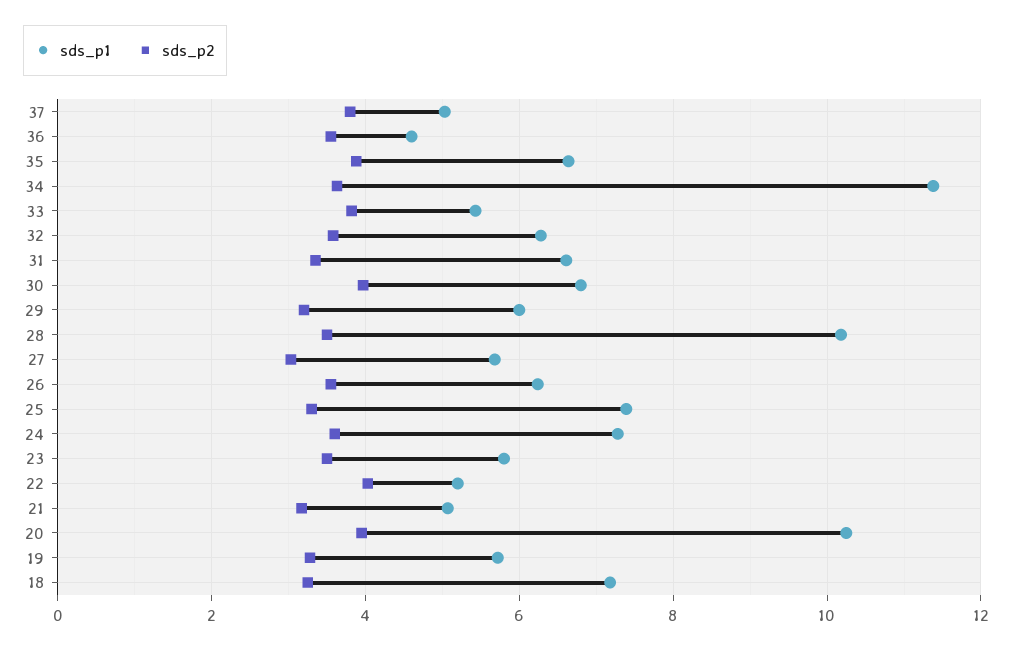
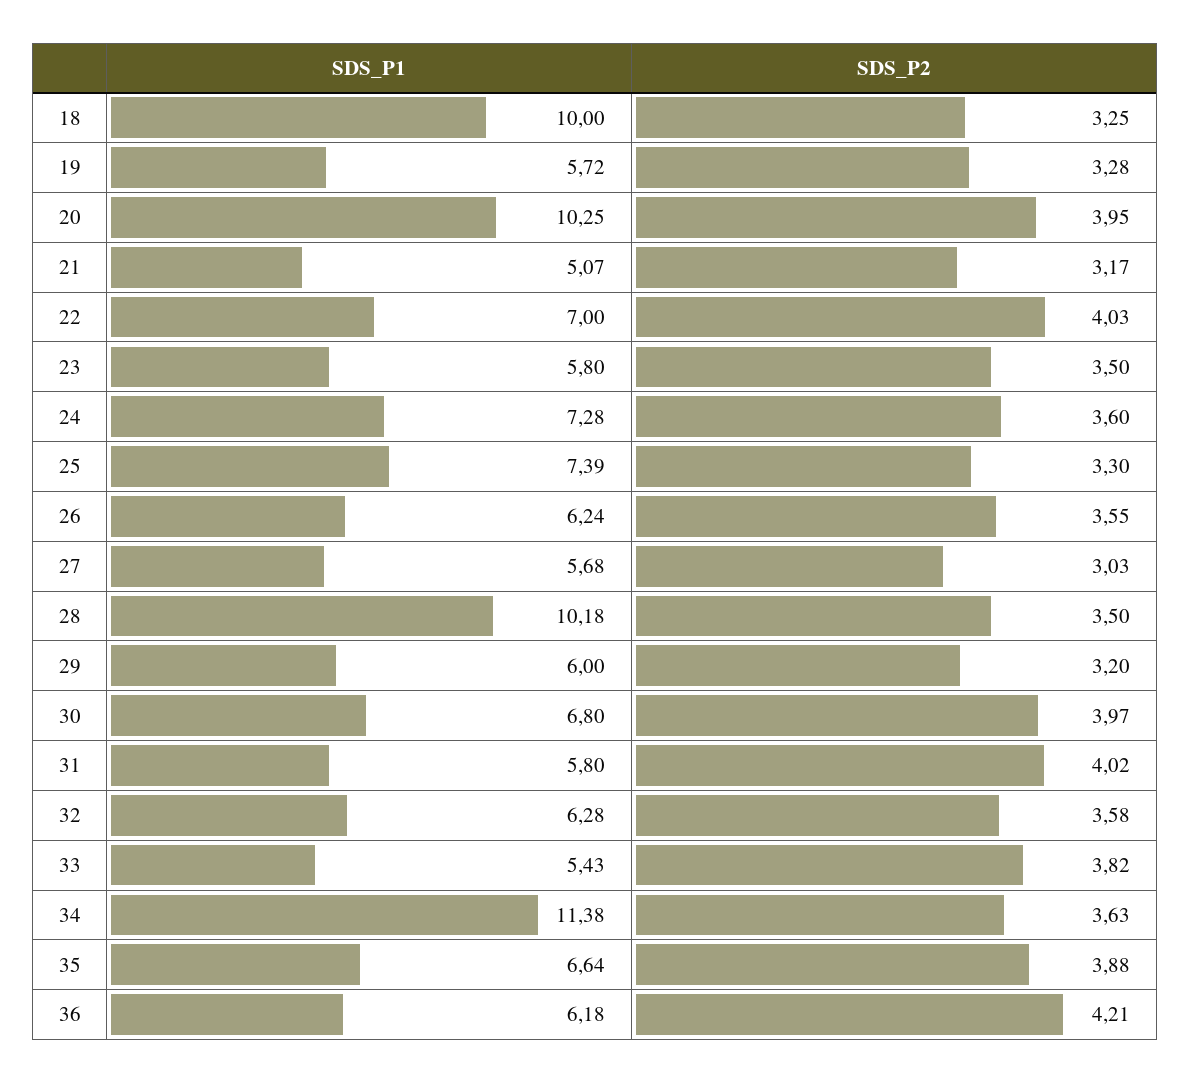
  {
    "sds_p1": {
-     "37": 5,
-     "36": 4.6,
+     "36": 6.18,
      "35": 6.64,
      "34": 11.38,
      "33": 5.43,
      "32": 6.28,
-     "31": 6.6,
+     "31": 5.8,
      "30": 6.8,
      "29": 6,
      "28": 10.18,
      "27": 5.68,
      "26": 6.24,
      "25": 7.39,
      "24": 7.28,
      "23": 5.8,
-     "22": 5.2,
+     "22": 7,
      "21": 5.07,
      "20": 10.25,
      "19": 5.72,
-     "18": 7.2
+     "18": 10
    },
    "sds_p2": {
-     "37": 3.8,
-     "36": 3.6,
+     "36": 4.21,
      "35": 3.88,
      "34": 3.63,
      "33": 3.82,
      "32": 3.58,
-     "31": 3.4,
+     "31": 4.02,
      "30": 3.97,
      "29": 3.2,
      "28": 3.5,
      "27": 3.03,
      "26": 3.55,
      "25": 3.3,
      "24": 3.6,
      "23": 3.5,
      "22": 4.03,
      "21": 3.17,
      "20": 3.95,
      "19": 3.28,
      "18": 3.25
    }
  }

